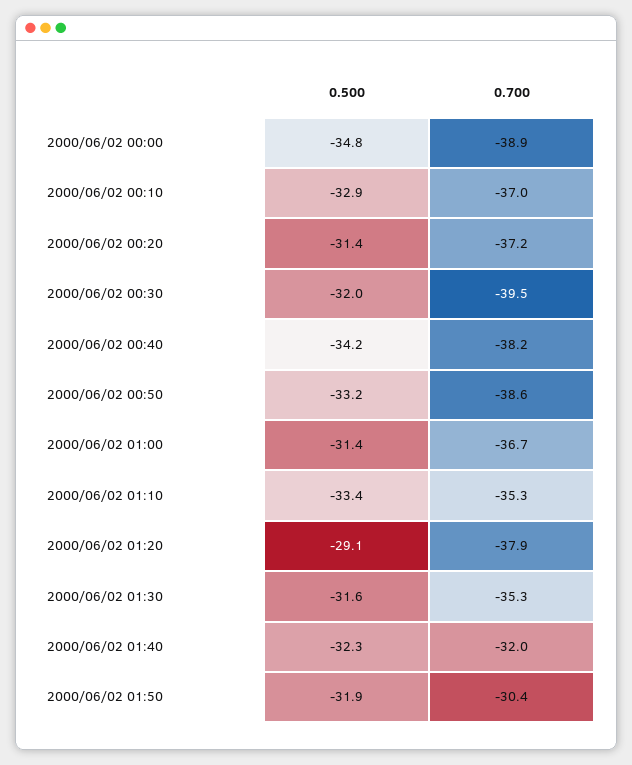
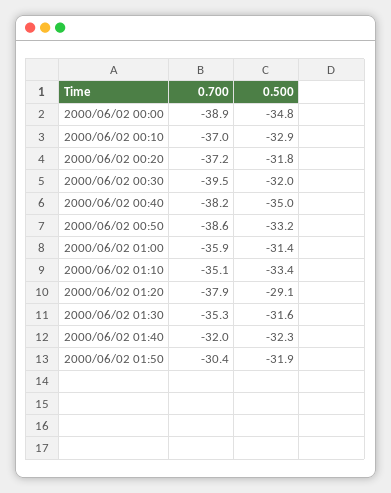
  {
    "0.500": {
      "2000/06/02 00:00": -34.8,
      "2000/06/02 00:10": -32.9,
-     "2000/06/02 00:20": -31.4,
+     "2000/06/02 00:20": -31.8,
      "2000/06/02 00:30": -32,
-     "2000/06/02 00:40": -34.2,
+     "2000/06/02 00:40": -35,
      "2000/06/02 00:50": -33.2,
      "2000/06/02 01:00": -31.4,
      "2000/06/02 01:10": -33.4,
      "2000/06/02 01:20": -29.1,
      "2000/06/02 01:30": -31.6,
      "2000/06/02 01:40": -32.3,
      "2000/06/02 01:50": -31.9
    },
    "0.700": {
      "2000/06/02 00:00": -38.9,
      "2000/06/02 00:10": -37,
      "2000/06/02 00:20": -37.2,
      "2000/06/02 00:30": -39.5,
      "2000/06/02 00:40": -38.2,
      "2000/06/02 00:50": -38.6,
-     "2000/06/02 01:00": -36.7,
+     "2000/06/02 01:00": -35.9,
-     "2000/06/02 01:10": -35.3,
+     "2000/06/02 01:10": -35.1,
      "2000/06/02 01:20": -37.9,
      "2000/06/02 01:30": -35.3,
      "2000/06/02 01:40": -32,
      "2000/06/02 01:50": -30.4
    }
  }

